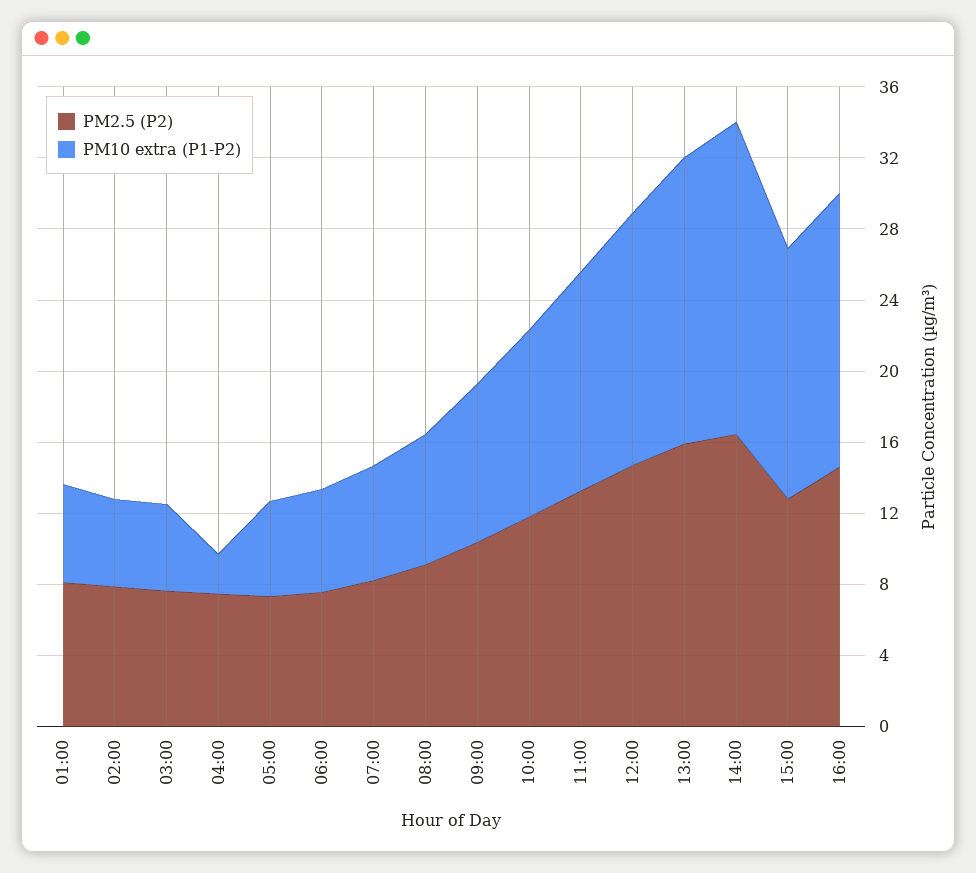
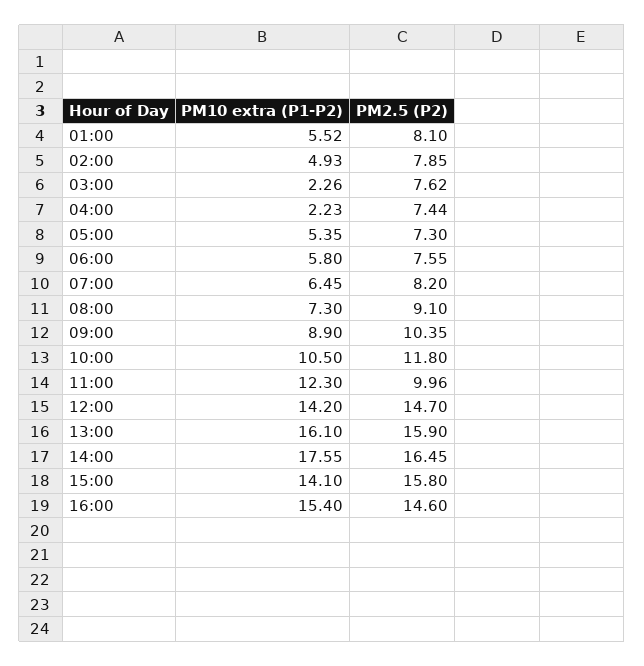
  {
    "PM2.5 (P2)": {
      "01:00": 8.1,
      "02:00": 7.85,
      "03:00": 7.62,
      "04:00": 7.44,
      "05:00": 7.3,
      "06:00": 7.55,
      "07:00": 8.2,
      "08:00": 9.1,
      "09:00": 10.35,
      "10:00": 11.8,
-     "11:00": 13,
+     "11:00": 9.96,
      "12:00": 14.7,
      "13:00": 15.9,
      "14:00": 16.45,
-     "15:00": 13,
+     "15:00": 15.8,
      "16:00": 14.6
    },
    "PM10 extra (P1-P2)": {
      "01:00": 5.52,
      "02:00": 4.93,
-     "03:00": 5,
+     "03:00": 2.26,
      "04:00": 2.23,
      "05:00": 5.35,
      "06:00": 5.8,
      "07:00": 6.45,
      "08:00": 7.3,
      "09:00": 8.9,
      "10:00": 10.5,
      "11:00": 12.3,
      "12:00": 14.2,
      "13:00": 16.1,
      "14:00": 17.55,
      "15:00": 14.1,
      "16:00": 15.4
    }
  }

